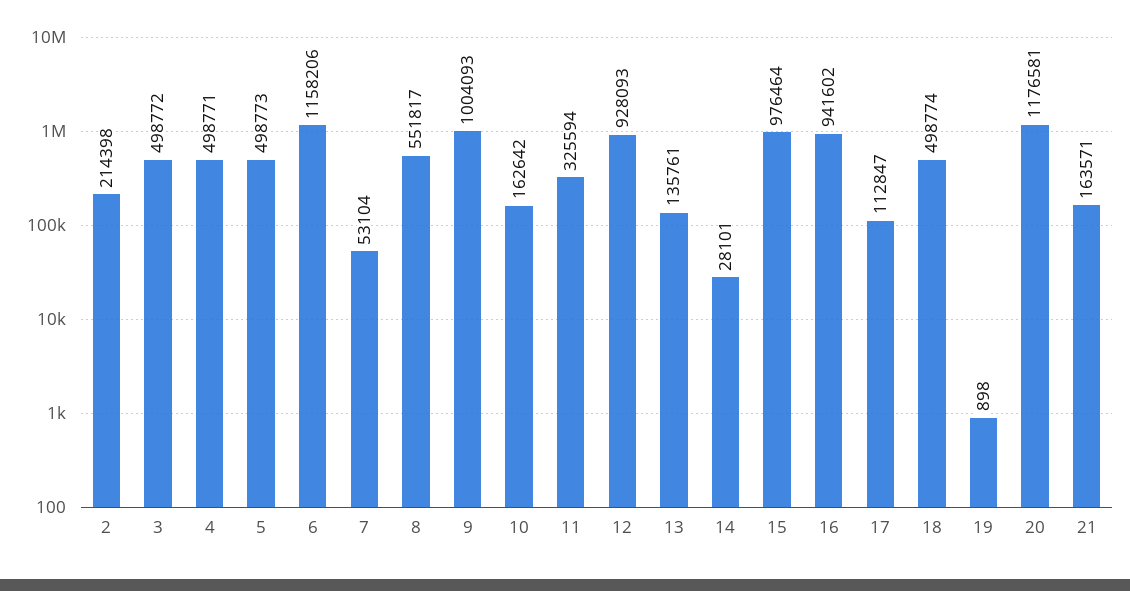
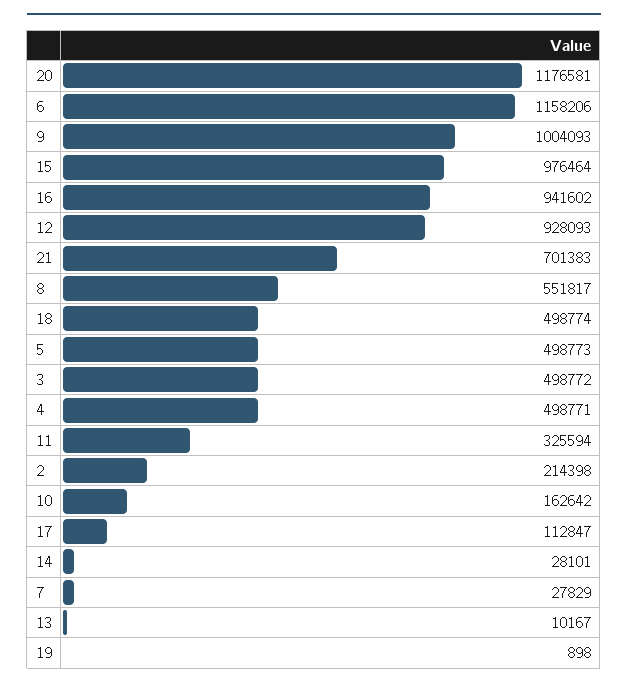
  {
    "2": 214398,
    "3": 498772,
    "4": 498771,
    "5": 498773,
    "6": 1158206,
-   "7": 53104,
+   "7": 27829,
    "8": 551817,
    "9": 1004093,
    "10": 162642,
    "11": 325594,
    "12": 928093,
-   "13": 135761,
+   "13": 10167,
    "14": 28101,
    "15": 976464,
    "16": 941602,
    "17": 112847,
    "18": 498774,
    "19": 898,
    "20": 1176581,
-   "21": 163571
+   "21": 701383
  }

